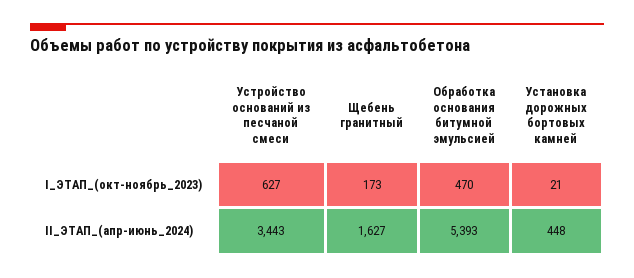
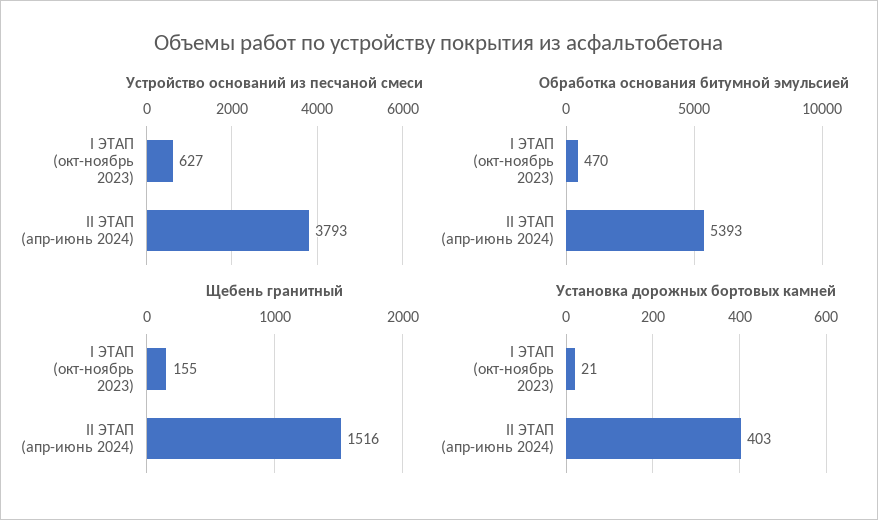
  {
    "Устройство оснований из песчаной смеси": {
      "I_ЭТАП_(окт-ноябрь_2023)": 627,
-     "II_ЭТАП_(апр-июнь_2024)": 3443
+     "II_ЭТАП_(апр-июнь_2024)": 3793
    },
    "Щебень гранитный": {
-     "I_ЭТАП_(окт-ноябрь_2023)": 173,
+     "I_ЭТАП_(окт-ноябрь_2023)": 155,
-     "II_ЭТАП_(апр-июнь_2024)": 1627
+     "II_ЭТАП_(апр-июнь_2024)": 1516
    },
    "Обработка основания битумной эмульсией": {
      "I_ЭТАП_(окт-ноябрь_2023)": 470,
      "II_ЭТАП_(апр-июнь_2024)": 5393
    },
    "Установка дорожных бортовых камней": {
      "I_ЭТАП_(окт-ноябрь_2023)": 21,
-     "II_ЭТАП_(апр-июнь_2024)": 448
+     "II_ЭТАП_(апр-июнь_2024)": 403
    }
  }

